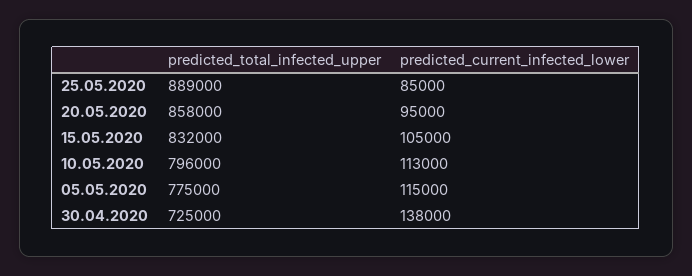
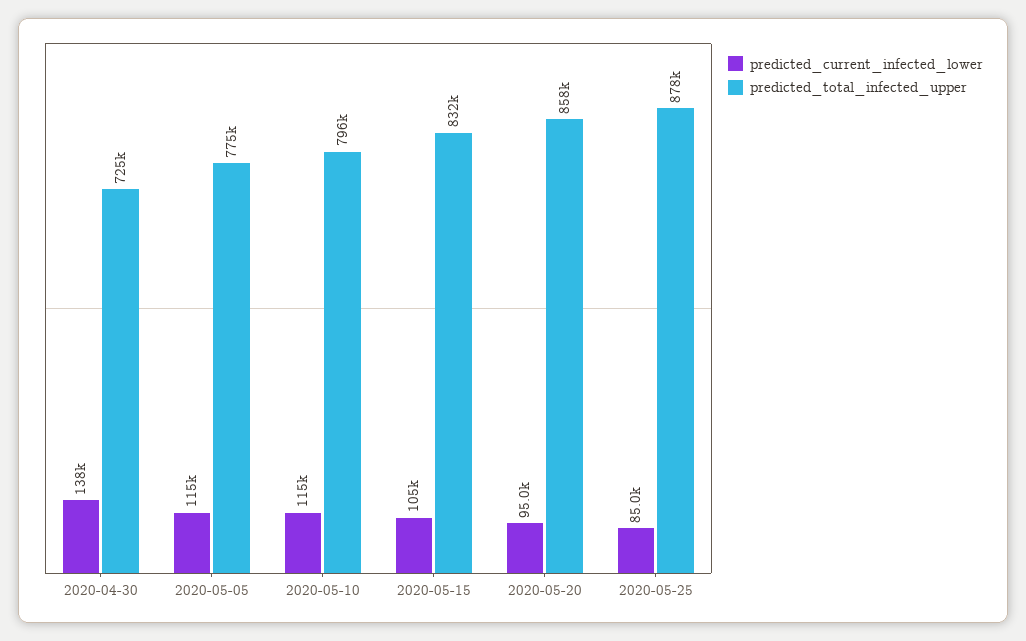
  {
    "predicted_total_infected_upper": {
-     "25.05.2020": 889000,
+     "25.05.2020": 878000,
      "20.05.2020": 858000,
      "15.05.2020": 832000,
      "10.05.2020": 796000,
      "05.05.2020": 775000,
      "30.04.2020": 725000
    },
    "predicted_current_infected_lower": {
      "25.05.2020": 85000,
      "20.05.2020": 95000,
      "15.05.2020": 105000,
-     "10.05.2020": 113000,
+     "10.05.2020": 115000,
      "05.05.2020": 115000,
      "30.04.2020": 138000
    }
  }

